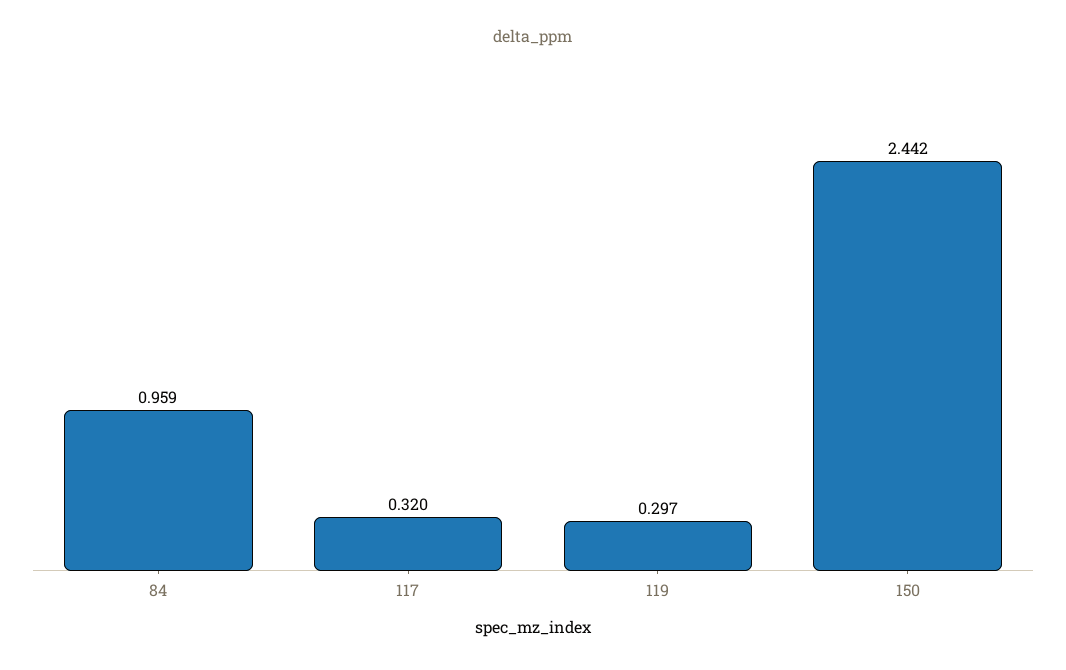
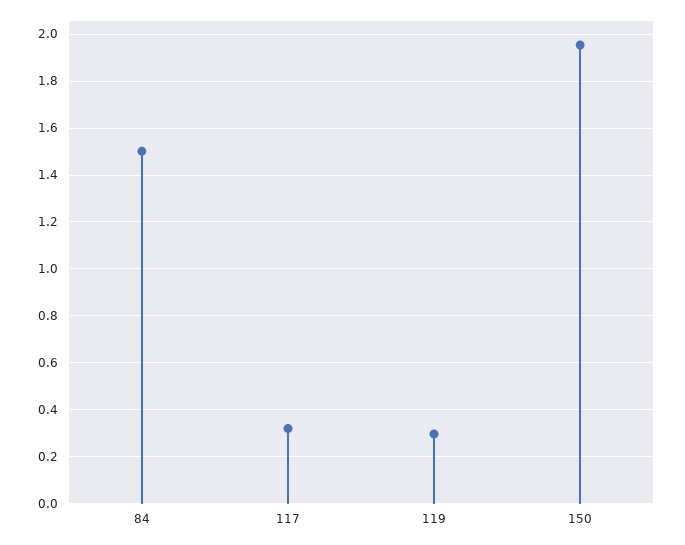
  {
-   "84": 0.959,
+   "84": 1.5,
    "117": 0.32,
    "119": 0.297,
-   "150": 2.442
+   "150": 1.95
  }

